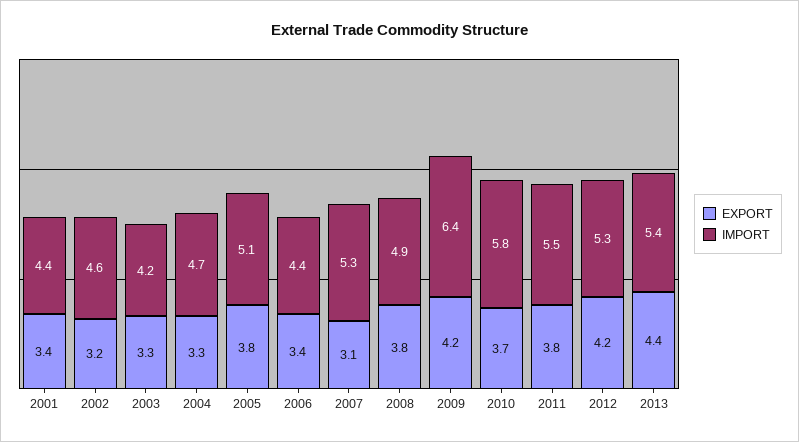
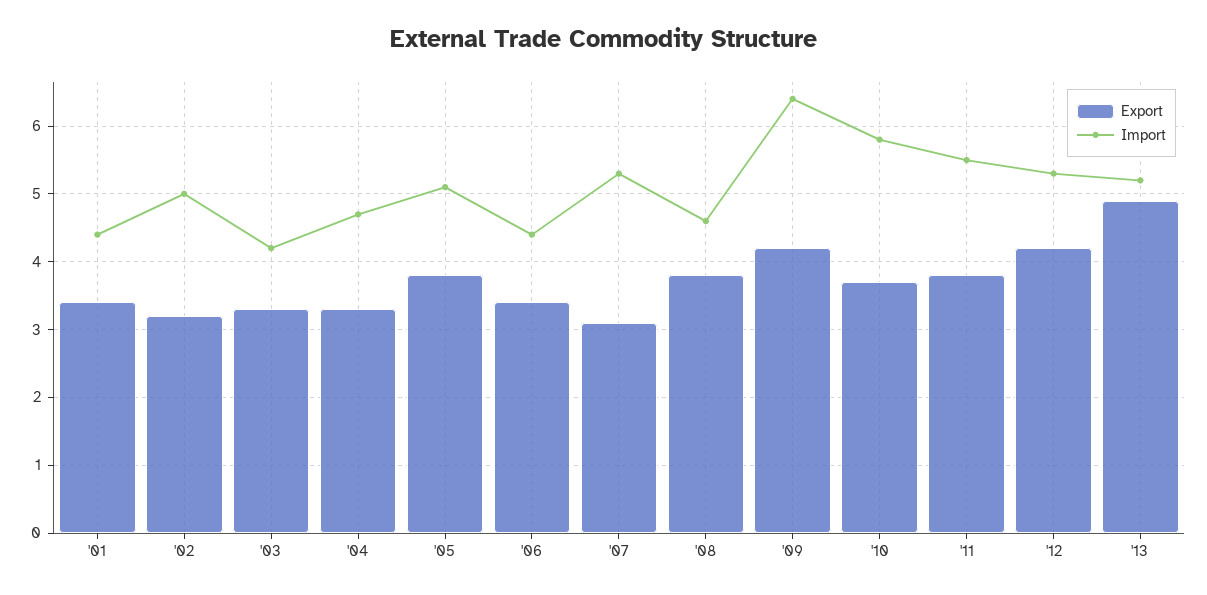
  {
    "EXPORT": {
      "2001": 3.4,
      "2002": 3.2,
      "2003": 3.3,
      "2004": 3.3,
      "2005": 3.8,
      "2006": 3.4,
      "2007": 3.1,
      "2008": 3.8,
      "2009": 4.2,
      "2010": 3.7,
      "2011": 3.8,
      "2012": 4.2,
-     "2013": 4.4
+     "2013": 4.9
    },
    "IMPORT": {
      "2001": 4.4,
-     "2002": 4.6,
+     "2002": 5,
      "2003": 4.2,
      "2004": 4.7,
      "2005": 5.1,
      "2006": 4.4,
      "2007": 5.3,
-     "2008": 4.9,
+     "2008": 4.6,
      "2009": 6.4,
      "2010": 5.8,
      "2011": 5.5,
      "2012": 5.3,
-     "2013": 5.4
+     "2013": 5.2
    }
  }

